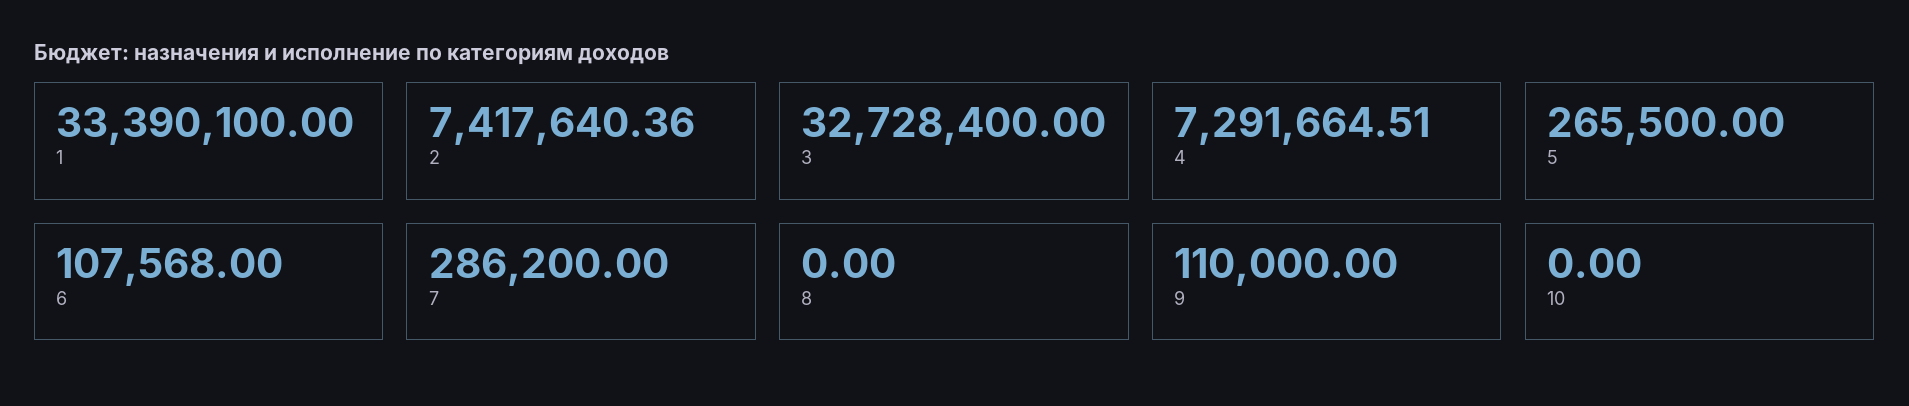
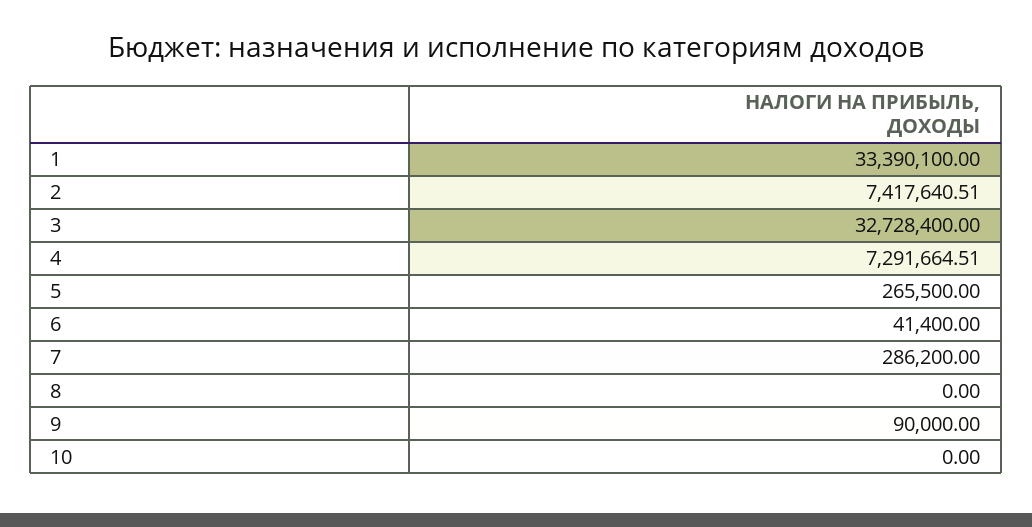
  {
    "1": 33390100,
-   "2": 7417640.36,
+   "2": 7417640.51,
    "3": 32728400,
    "4": 7291664.51,
    "5": 265500,
-   "6": 107568,
+   "6": 41400,
    "7": 286200,
    "8": 0,
-   "9": 110000,
+   "9": 90000,
    "10": 0
  }

